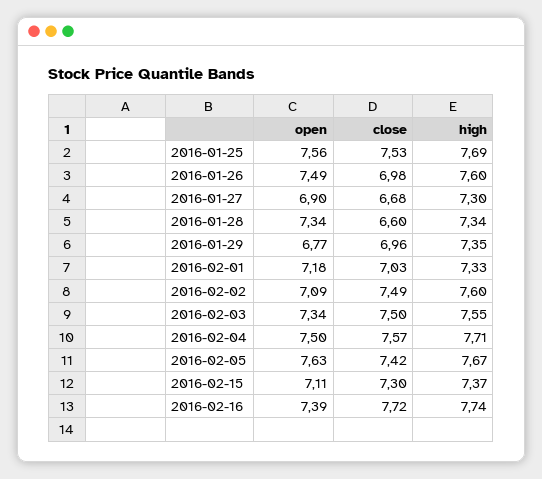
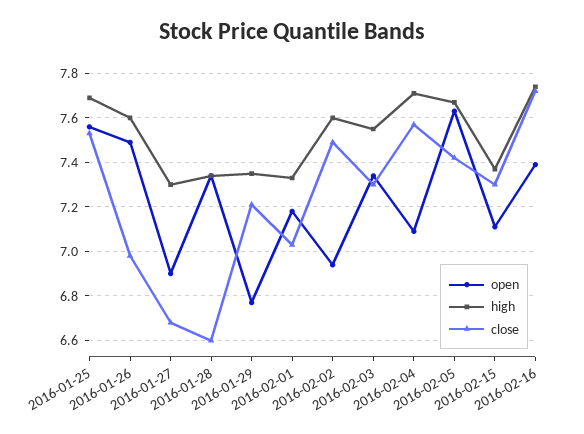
  {
    "open": {
      "2016-01-25": 7.56,
      "2016-01-26": 7.49,
      "2016-01-27": 6.9,
      "2016-01-28": 7.34,
      "2016-01-29": 6.77,
      "2016-02-01": 7.18,
-     "2016-02-02": 7.09,
+     "2016-02-02": 6.95,
      "2016-02-03": 7.34,
-     "2016-02-04": 7.5,
+     "2016-02-04": 7.1,
      "2016-02-05": 7.63,
      "2016-02-15": 7.11,
      "2016-02-16": 7.39
    },
    "close": {
      "2016-01-25": 7.53,
      "2016-01-26": 6.98,
      "2016-01-27": 6.68,
      "2016-01-28": 6.6,
-     "2016-01-29": 6.96,
+     "2016-01-29": 7.2,
      "2016-02-01": 7.03,
      "2016-02-02": 7.49,
-     "2016-02-03": 7.5,
+     "2016-02-03": 7.3,
      "2016-02-04": 7.57,
      "2016-02-05": 7.42,
      "2016-02-15": 7.3,
      "2016-02-16": 7.72
    },
    "high": {
      "2016-01-25": 7.69,
      "2016-01-26": 7.6,
      "2016-01-27": 7.3,
      "2016-01-28": 7.34,
      "2016-01-29": 7.35,
      "2016-02-01": 7.33,
      "2016-02-02": 7.6,
      "2016-02-03": 7.55,
      "2016-02-04": 7.71,
      "2016-02-05": 7.67,
      "2016-02-15": 7.37,
      "2016-02-16": 7.74
    }
  }

